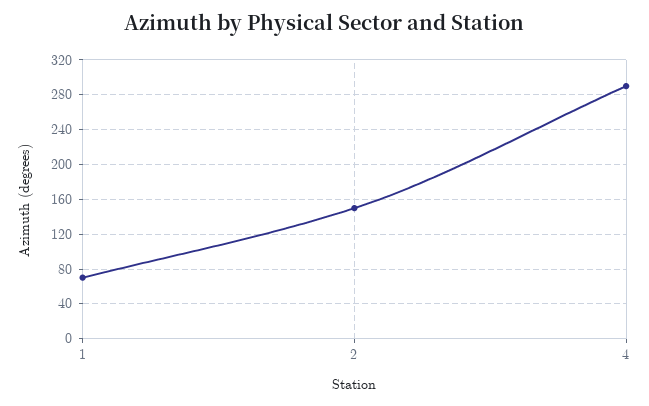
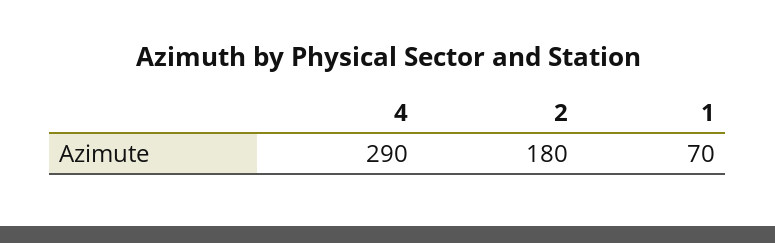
  {
    "1": 70,
-   "2": 150,
+   "2": 180,
    "4": 290
  }

